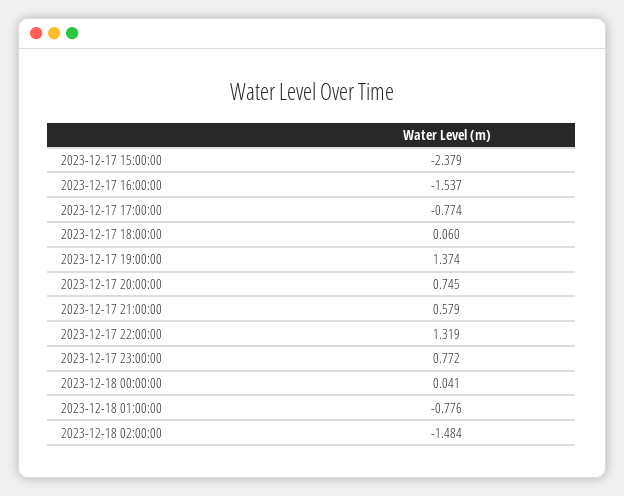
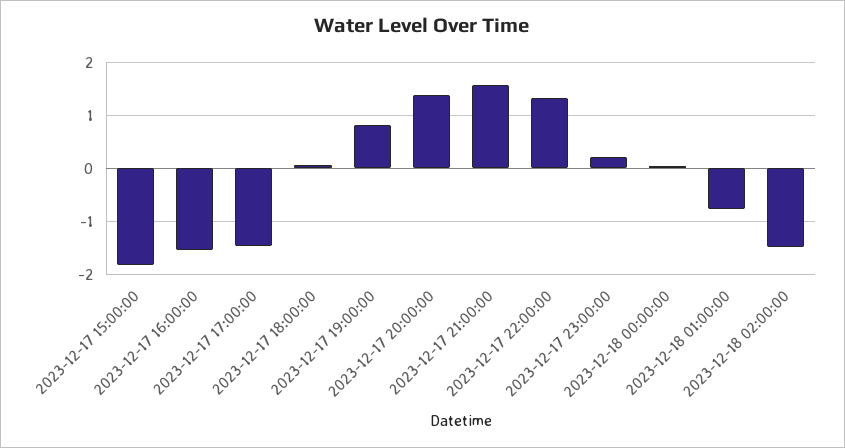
  {
-   "2023-12-17 15:00:00": -2.379,
+   "2023-12-17 15:00:00": -1.8,
    "2023-12-17 16:00:00": -1.537,
-   "2023-12-17 17:00:00": -0.774,
+   "2023-12-17 17:00:00": -1.4,
    "2023-12-17 18:00:00": 0.06,
-   "2023-12-17 19:00:00": 1.374,
+   "2023-12-17 19:00:00": 0.8,
-   "2023-12-17 20:00:00": 0.745,
+   "2023-12-17 20:00:00": 1.4,
-   "2023-12-17 21:00:00": 0.579,
+   "2023-12-17 21:00:00": 1.6,
    "2023-12-17 22:00:00": 1.319,
-   "2023-12-17 23:00:00": 0.772,
+   "2023-12-17 23:00:00": 0.2,
    "2023-12-18 00:00:00": 0.041,
    "2023-12-18 01:00:00": -0.776,
    "2023-12-18 02:00:00": -1.484
  }

